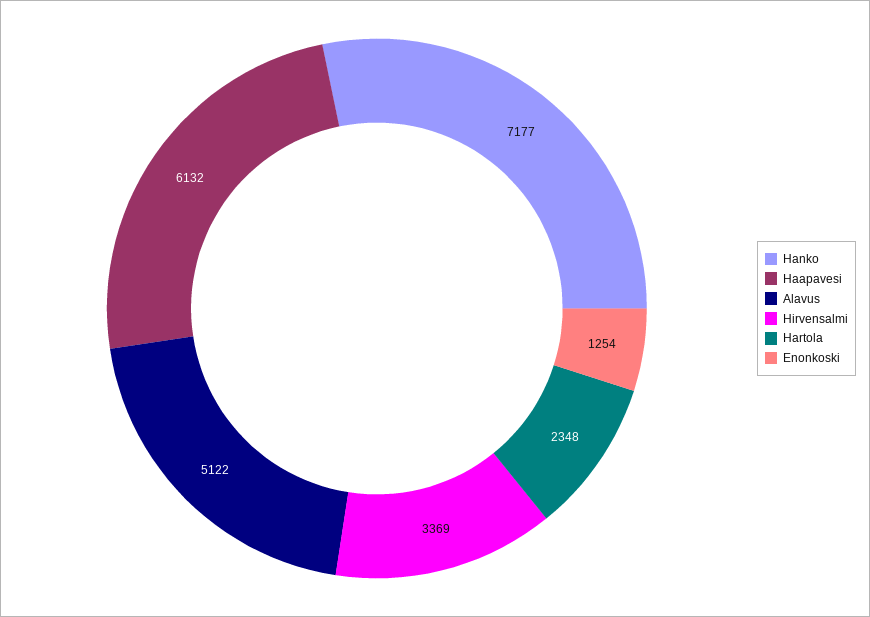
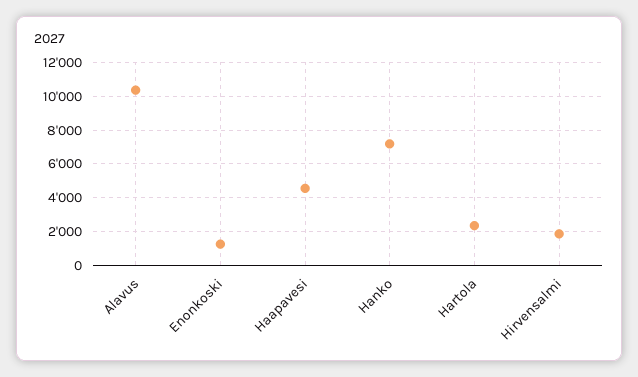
  {
    "Hanko": 7177,
-   "Haapavesi": 6132,
+   "Haapavesi": 4500,
-   "Alavus": 5122,
+   "Alavus": 10500,
-   "Hirvensalmi": 3369,
+   "Hirvensalmi": 2000,
    "Hartola": 2348,
    "Enonkoski": 1254
  }

